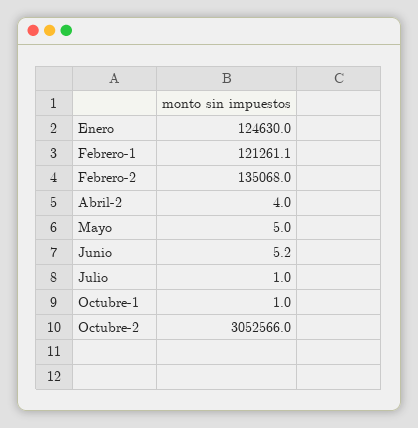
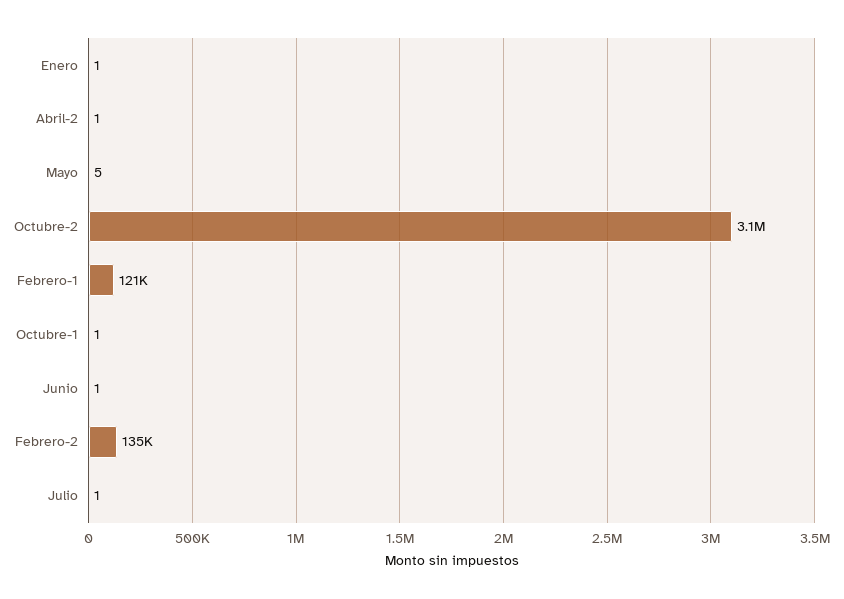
  {
-   "Enero": 124630,
+   "Enero": 1,
    "Febrero-1": 121261.1,
    "Febrero-2": 135068,
-   "Abril-2": 4,
+   "Abril-2": 1,
    "Mayo": 5,
-   "Junio": 5.2,
+   "Junio": 1,
    "Julio": 1,
    "Octubre-1": 1,
    "Octubre-2": 3052566
  }

